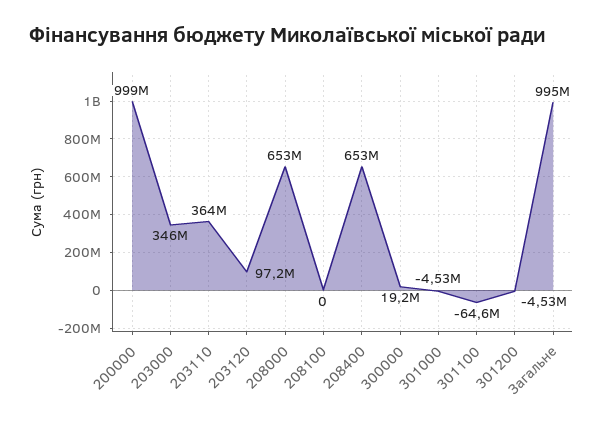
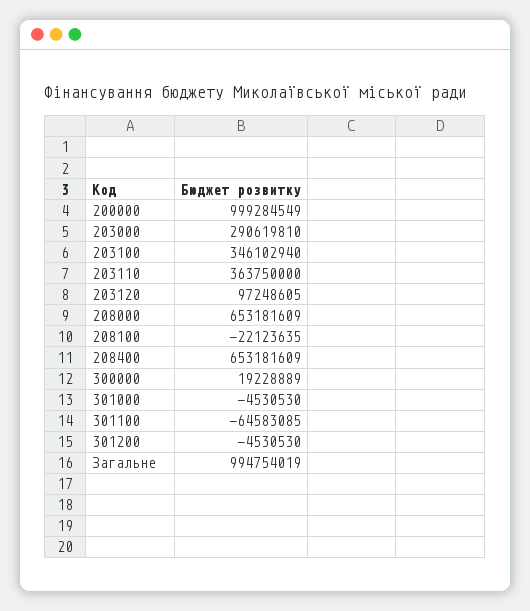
  {
    "200000": 999284549,
-   "203000": 346000000,
+   "203000": 290619810,
    "203110": 363750000,
    "203120": 97248605,
    "208000": 653181609,
-   "208100": 0,
+   "208100": -22123635,
    "208400": 653181609,
    "300000": 19228889,
    "301000": -4530530,
    "301100": -64583085,
    "301200": -4530530,
-   "Загальне": 994754019
+   "Загальне": 994754019,
+   "203100": 346102940
  }

